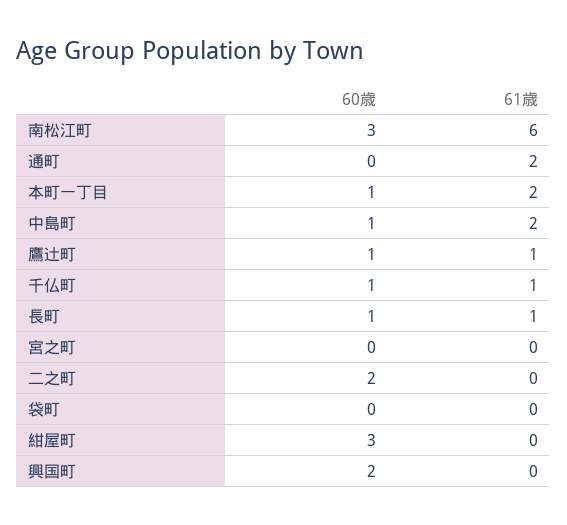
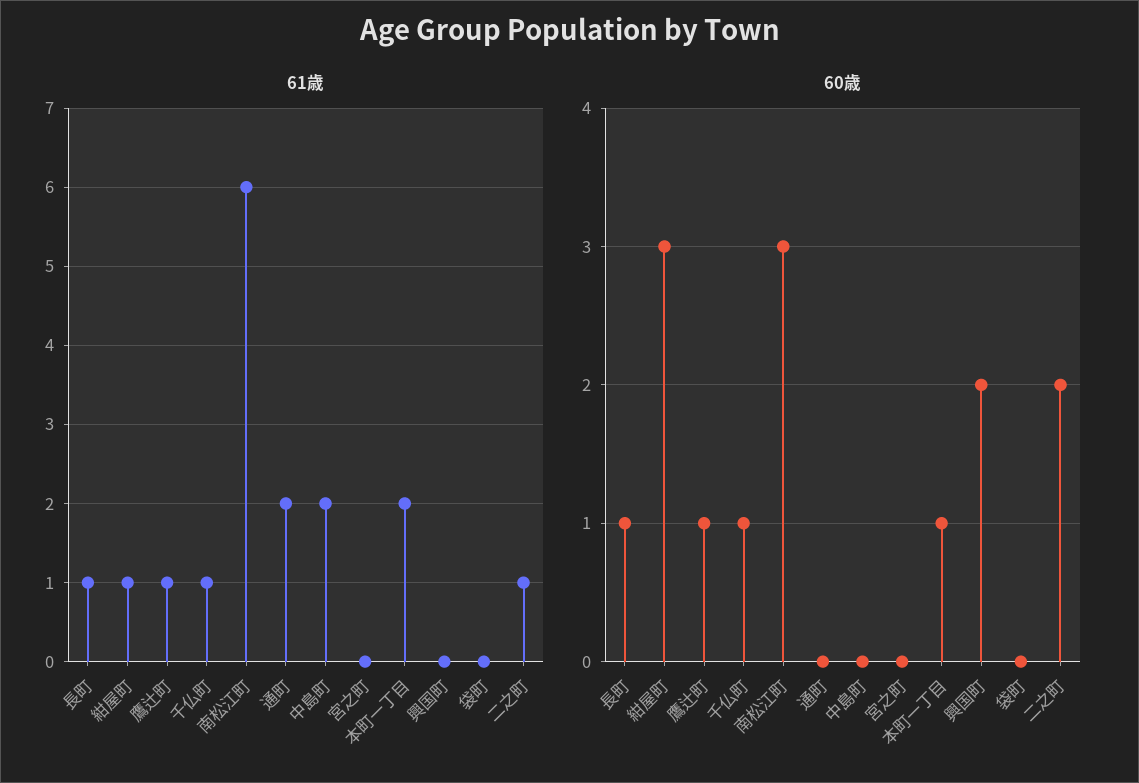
  {
    "60歳": {
      "南松江町": 3,
      "通町": 0,
      "本町一丁目": 1,
-     "中島町": 1,
+     "中島町": 0,
      "鷹辻町": 1,
      "千仏町": 1,
      "長町": 1,
      "宮之町": 0,
      "二之町": 2,
      "袋町": 0,
      "紺屋町": 3,
      "興国町": 2
    },
    "61歳": {
      "南松江町": 6,
      "通町": 2,
      "本町一丁目": 2,
      "中島町": 2,
      "鷹辻町": 1,
      "千仏町": 1,
      "長町": 1,
      "宮之町": 0,
-     "二之町": 0,
+     "二之町": 1,
      "袋町": 0,
-     "紺屋町": 0,
+     "紺屋町": 1,
      "興国町": 0
    }
  }

